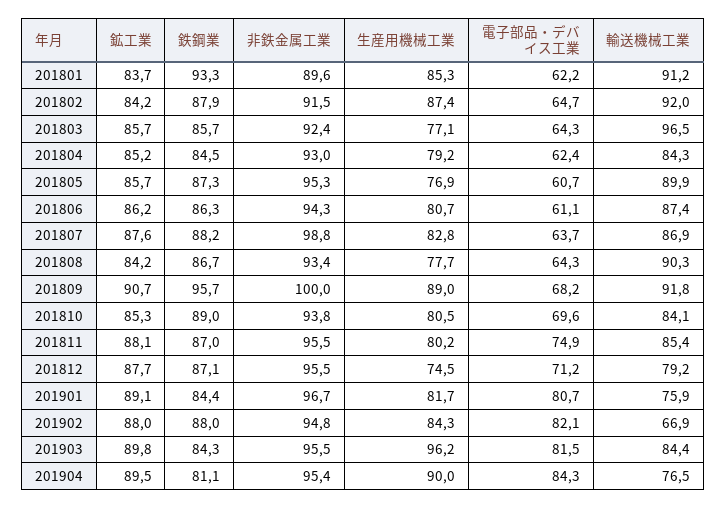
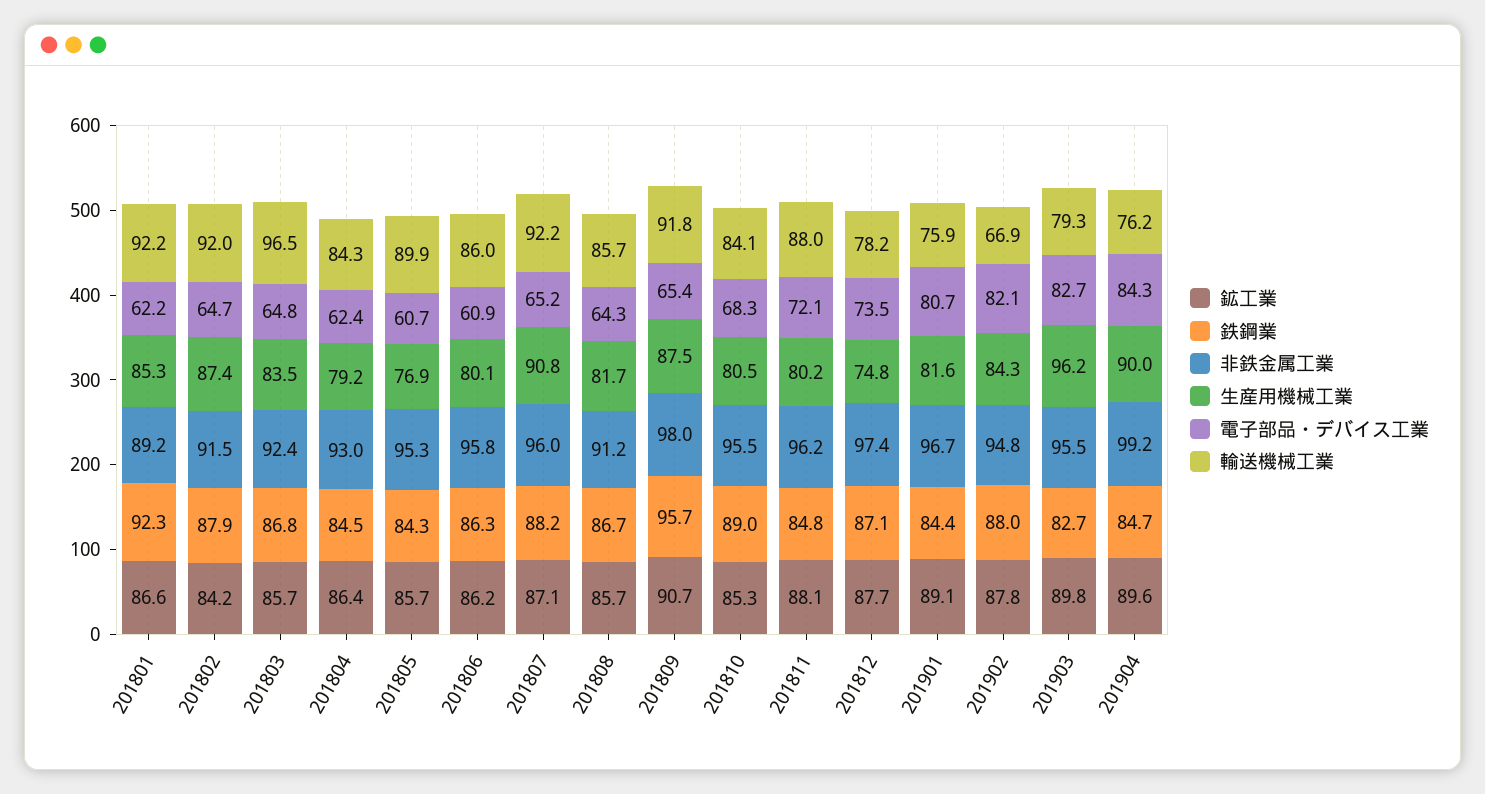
  {
    "鉱工業": {
-     "201801": 83.7,
+     "201801": 86.6,
      "201802": 84.2,
      "201803": 85.7,
-     "201804": 85.2,
+     "201804": 86.4,
      "201805": 85.7,
      "201806": 86.2,
-     "201807": 87.6,
+     "201807": 87.1,
-     "201808": 84.2,
+     "201808": 85.7,
      "201809": 90.7,
      "201810": 85.3,
      "201811": 88.1,
      "201812": 87.7,
      "201901": 89.1,
-     "201902": 88,
+     "201902": 87.8,
      "201903": 89.8,
-     "201904": 89.5
+     "201904": 89.6
    },
    "鉄鋼業": {
-     "201801": 93.3,
+     "201801": 92.3,
      "201802": 87.9,
-     "201803": 85.7,
+     "201803": 86.8,
      "201804": 84.5,
-     "201805": 87.3,
+     "201805": 84.3,
      "201806": 86.3,
      "201807": 88.2,
      "201808": 86.7,
      "201809": 95.7,
      "201810": 89,
-     "201811": 87,
+     "201811": 84.8,
      "201812": 87.1,
      "201901": 84.4,
      "201902": 88,
-     "201903": 84.3,
+     "201903": 82.7,
-     "201904": 81.1
+     "201904": 84.7
    },
    "非鉄金属工業": {
-     "201801": 89.6,
+     "201801": 89.2,
      "201802": 91.5,
      "201803": 92.4,
      "201804": 93,
      "201805": 95.3,
-     "201806": 94.3,
+     "201806": 95.8,
-     "201807": 98.8,
+     "201807": 96,
-     "201808": 93.4,
+     "201808": 91.2,
-     "201809": 100,
+     "201809": 98,
-     "201810": 93.8,
+     "201810": 95.5,
-     "201811": 95.5,
+     "201811": 96.2,
-     "201812": 95.5,
+     "201812": 97.4,
      "201901": 96.7,
      "201902": 94.8,
      "201903": 95.5,
-     "201904": 95.4
+     "201904": 99.2
    },
    "生産用機械工業": {
      "201801": 85.3,
      "201802": 87.4,
-     "201803": 77.1,
+     "201803": 83.5,
      "201804": 79.2,
      "201805": 76.9,
-     "201806": 80.7,
+     "201806": 80.1,
-     "201807": 82.8,
+     "201807": 90.8,
-     "201808": 77.7,
+     "201808": 81.7,
-     "201809": 89,
+     "201809": 87.5,
      "201810": 80.5,
      "201811": 80.2,
-     "201812": 74.5,
+     "201812": 74.8,
-     "201901": 81.7,
+     "201901": 81.6,
      "201902": 84.3,
      "201903": 96.2,
      "201904": 90
    },
    "電子部品・デバイス工業": {
      "201801": 62.2,
      "201802": 64.7,
-     "201803": 64.3,
+     "201803": 64.8,
      "201804": 62.4,
      "201805": 60.7,
-     "201806": 61.1,
+     "201806": 60.9,
-     "201807": 63.7,
+     "201807": 65.2,
      "201808": 64.3,
-     "201809": 68.2,
+     "201809": 65.4,
-     "201810": 69.6,
+     "201810": 68.3,
-     "201811": 74.9,
+     "201811": 72.1,
-     "201812": 71.2,
+     "201812": 73.5,
      "201901": 80.7,
      "201902": 82.1,
-     "201903": 81.5,
+     "201903": 82.7,
      "201904": 84.3
    },
    "輸送機械工業": {
-     "201801": 91.2,
+     "201801": 92.2,
      "201802": 92,
      "201803": 96.5,
      "201804": 84.3,
      "201805": 89.9,
-     "201806": 87.4,
+     "201806": 86,
-     "201807": 86.9,
+     "201807": 92.2,
-     "201808": 90.3,
+     "201808": 85.7,
      "201809": 91.8,
      "201810": 84.1,
-     "201811": 85.4,
+     "201811": 88,
-     "201812": 79.2,
+     "201812": 78.2,
      "201901": 75.9,
      "201902": 66.9,
-     "201903": 84.4,
+     "201903": 79.3,
-     "201904": 76.5
+     "201904": 76.2
    }
  }

